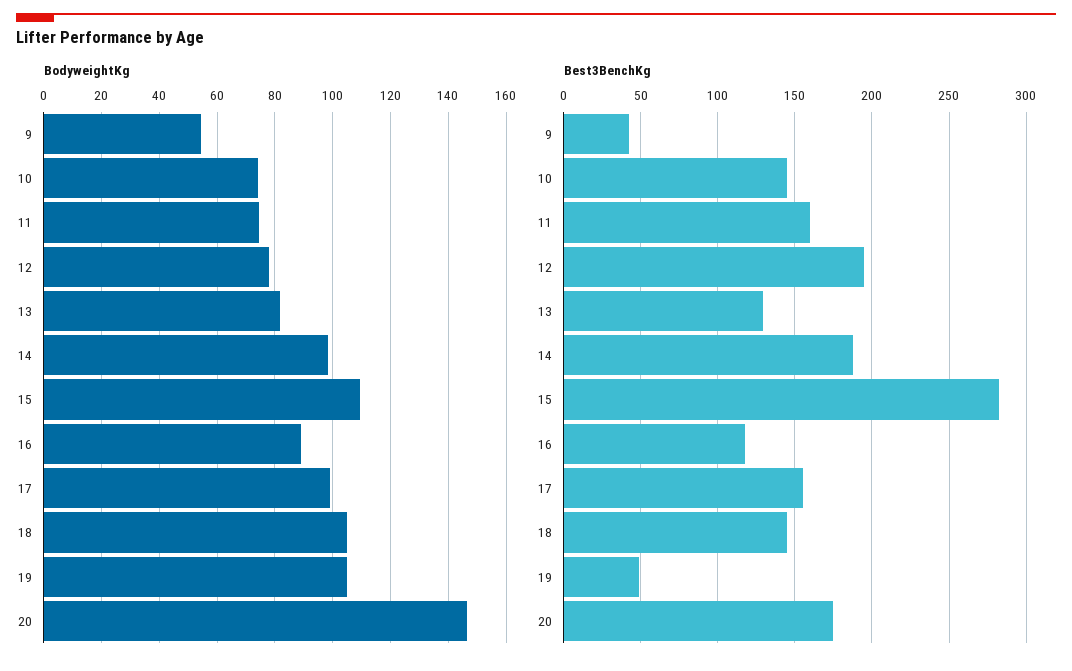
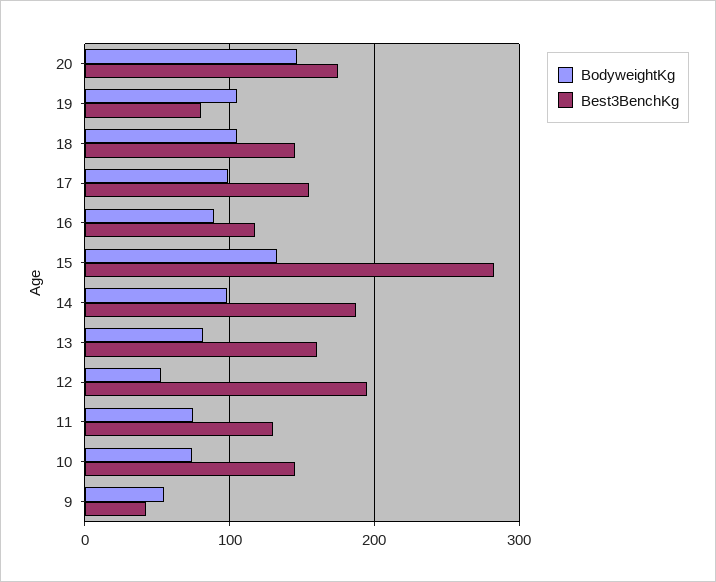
  {
    "BodyweightKg": {
      "9": 55,
      "10": 75,
      "11": 75,
-     "12": 77.5,
+     "12": 50,
      "13": 82.5,
      "14": 97.5,
-     "15": 110,
+     "15": 130,
      "16": 90,
      "17": 100,
      "18": 105,
      "19": 105,
      "20": 147.5
    },
    "Best3BenchKg": {
      "9": 45,
      "10": 145,
-     "11": 160,
+     "11": 130,
      "12": 195,
-     "13": 130,
+     "13": 160,
      "14": 190,
      "15": 285,
      "16": 120,
      "17": 155,
      "18": 145,
-     "19": 50,
+     "19": 80,
      "20": 175
    }
  }

